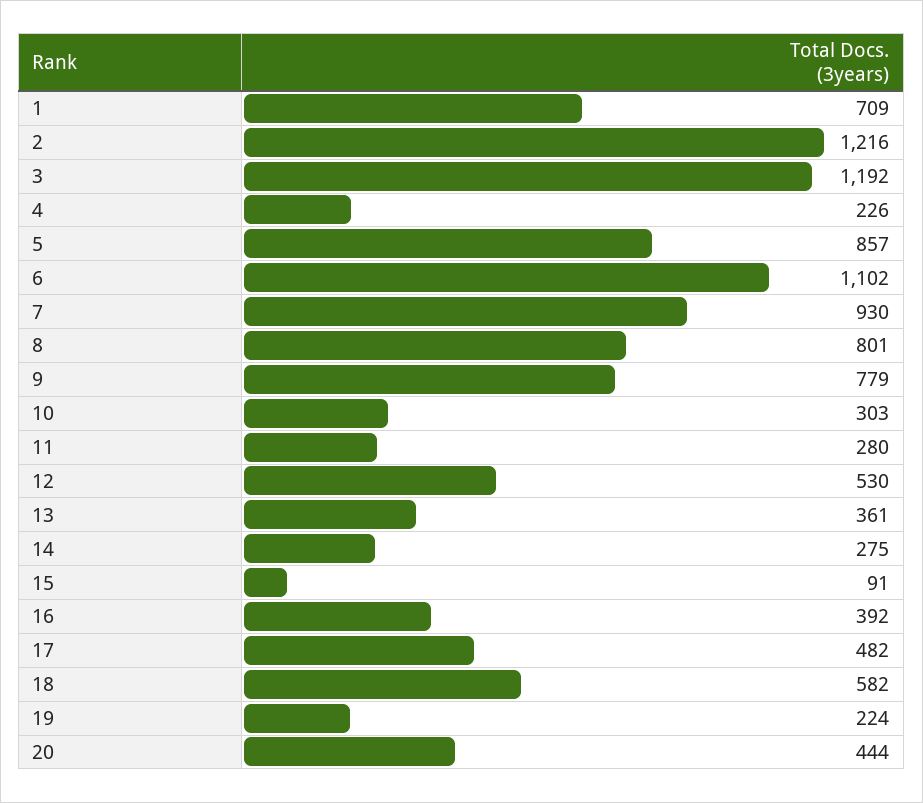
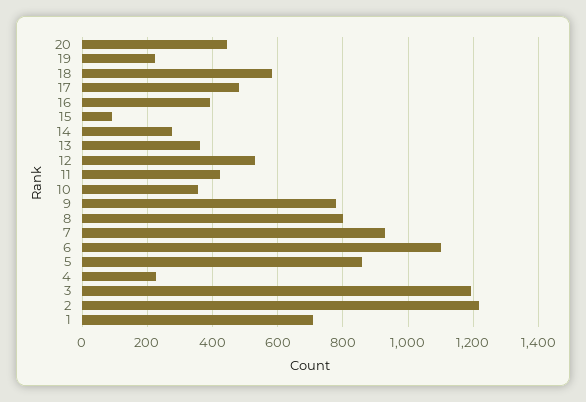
  {
    "1": 709,
    "2": 1216,
    "3": 1192,
    "4": 226,
    "5": 857,
    "6": 1102,
    "7": 930,
    "8": 801,
    "9": 779,
-   "10": 303,
+   "10": 360,
-   "11": 280,
+   "11": 420,
    "12": 530,
    "13": 361,
    "14": 275,
    "15": 91,
    "16": 392,
    "17": 482,
    "18": 582,
    "19": 224,
    "20": 444
  }

